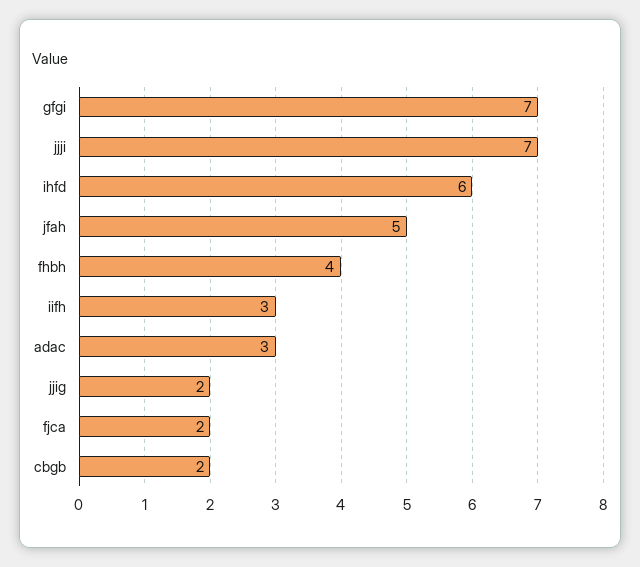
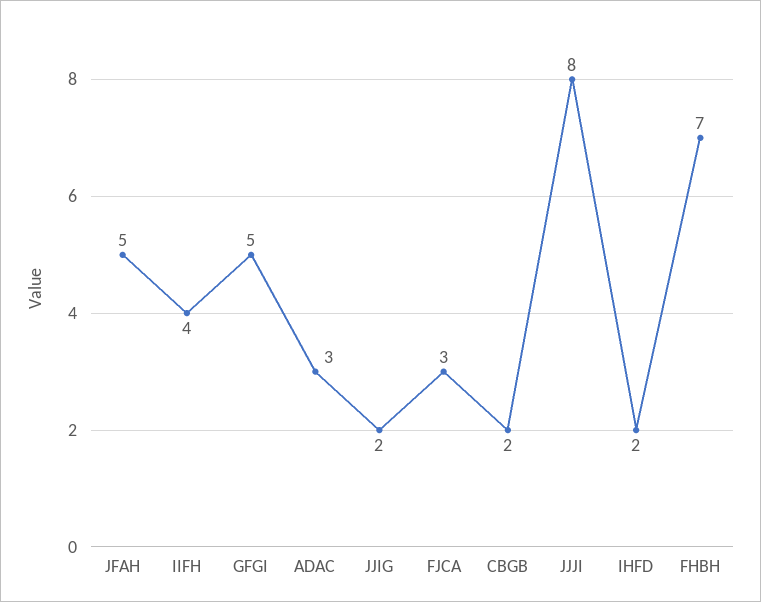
  {
-   "gfgi": 7,
+   "gfgi": 5,
-   "jjji": 7,
+   "jjji": 8,
-   "ihfd": 6,
+   "ihfd": 2,
    "jfah": 5,
-   "fhbh": 4,
+   "fhbh": 7,
-   "iifh": 3,
+   "iifh": 4,
    "adac": 3,
    "jjig": 2,
-   "fjca": 2,
+   "fjca": 3,
    "cbgb": 2
  }

